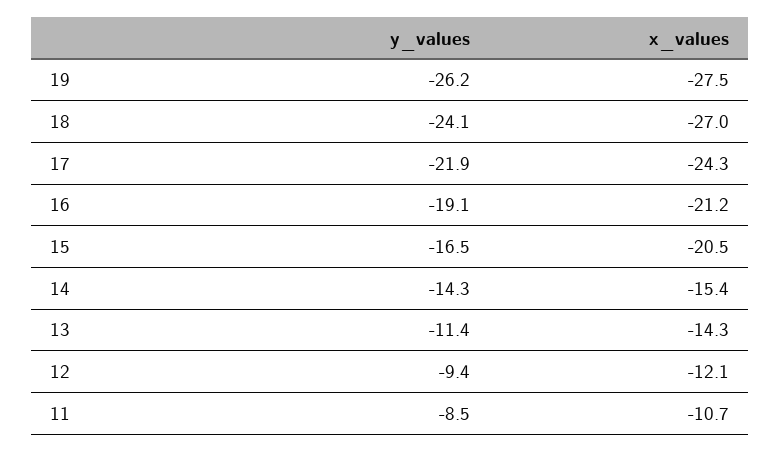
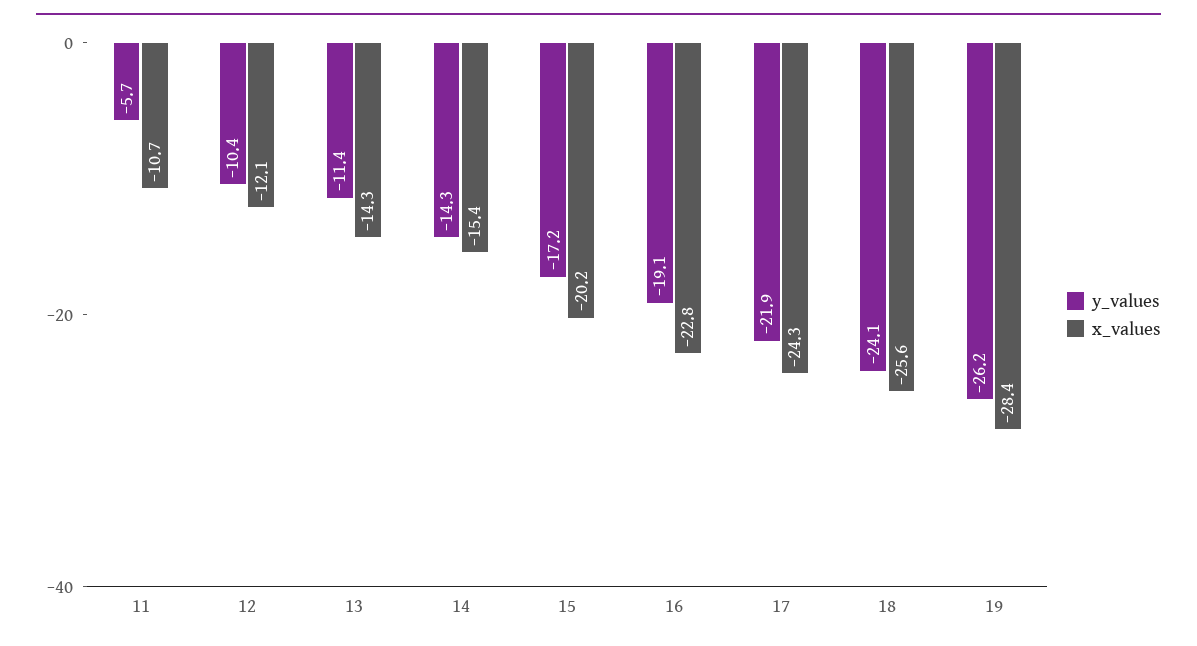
  {
    "y_values": {
      "19": -26.2,
      "18": -24.1,
      "17": -21.9,
      "16": -19.1,
-     "15": -16.5,
+     "15": -17.2,
      "14": -14.3,
      "13": -11.4,
-     "12": -9.4,
+     "12": -10.4,
-     "11": -8.5
+     "11": -5.7
    },
    "x_values": {
-     "19": -27.5,
+     "19": -28.4,
-     "18": -27,
+     "18": -25.6,
      "17": -24.3,
-     "16": -21.2,
+     "16": -22.8,
-     "15": -20.5,
+     "15": -20.2,
      "14": -15.4,
      "13": -14.3,
      "12": -12.1,
      "11": -10.7
    }
  }

